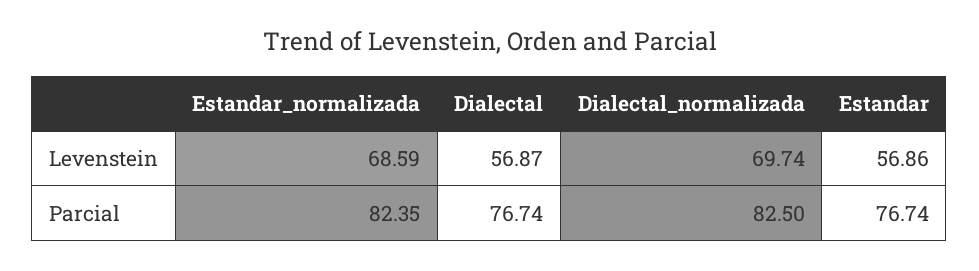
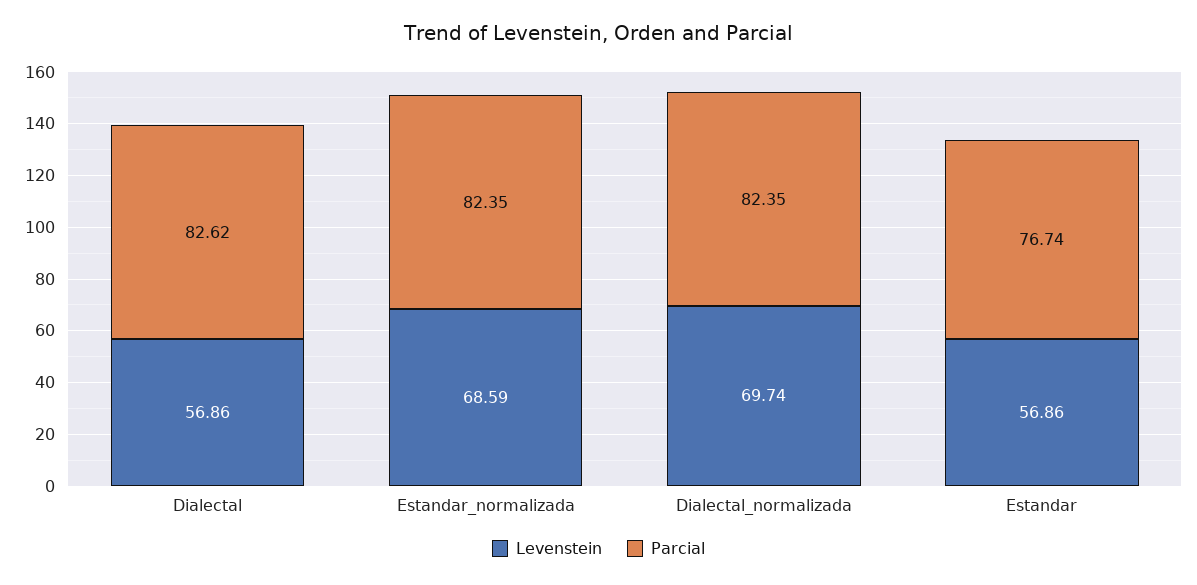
  {
    "Levenstein": {
      "Estandar_normalizada": 68.59,
-     "Dialectal": 56.87,
+     "Dialectal": 56.86,
      "Dialectal_normalizada": 69.74,
      "Estandar": 56.86
    },
    "Parcial": {
      "Estandar_normalizada": 82.35,
-     "Dialectal": 76.74,
+     "Dialectal": 82.62,
-     "Dialectal_normalizada": 82.5,
+     "Dialectal_normalizada": 82.35,
      "Estandar": 76.74
    }
  }

